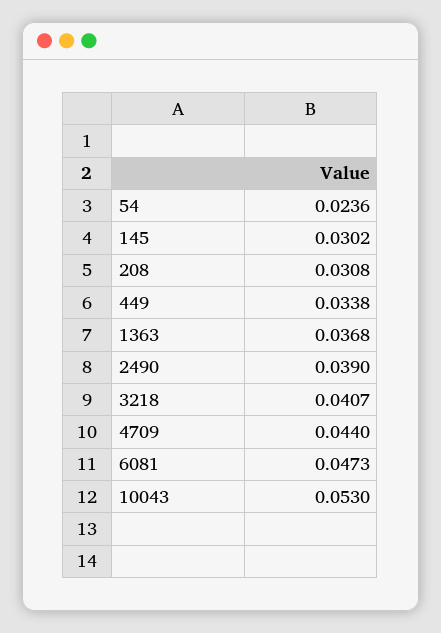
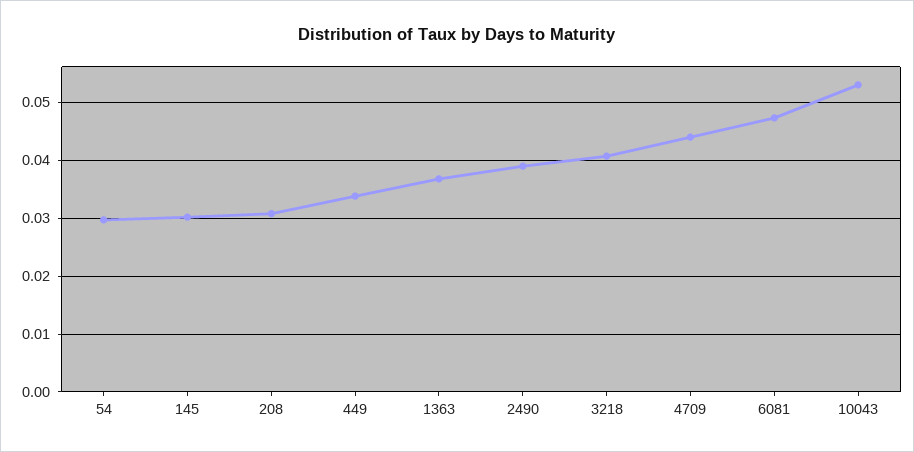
  {
-   "54": 0.0236,
+   "54": 0.03,
    "145": 0.0302,
    "208": 0.0308,
    "449": 0.0338,
    "1363": 0.0368,
    "2490": 0.039,
    "3218": 0.0407,
    "4709": 0.044,
    "6081": 0.0473,
    "10043": 0.053
  }

